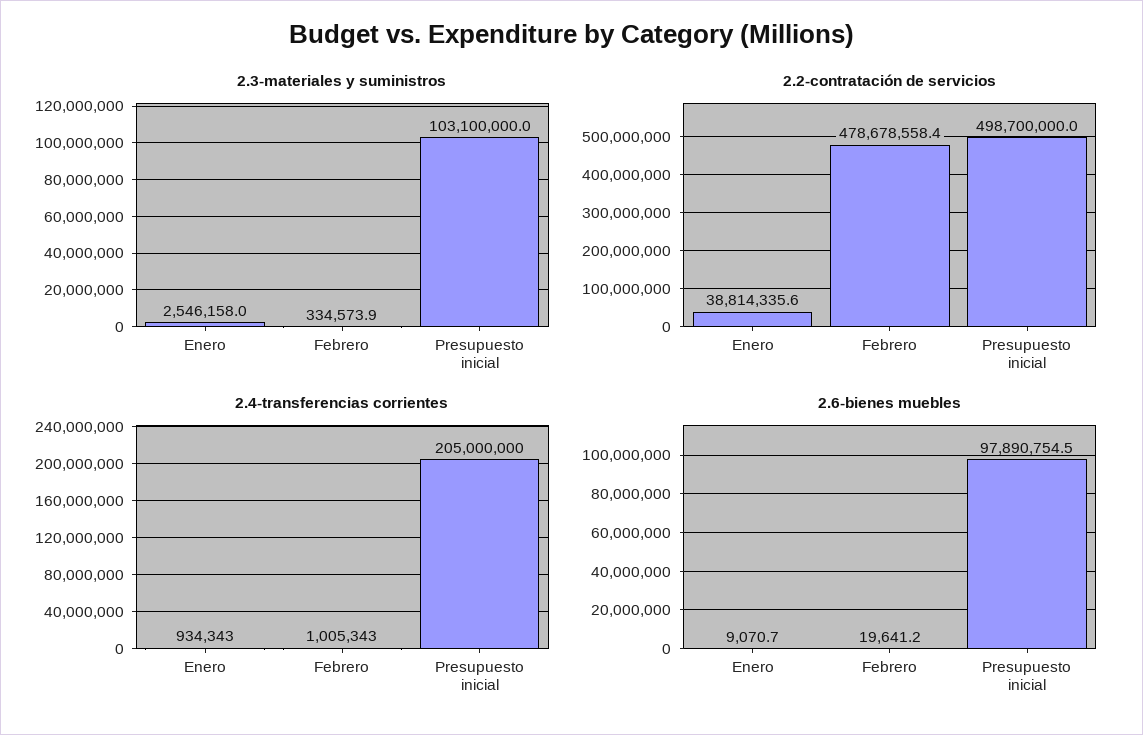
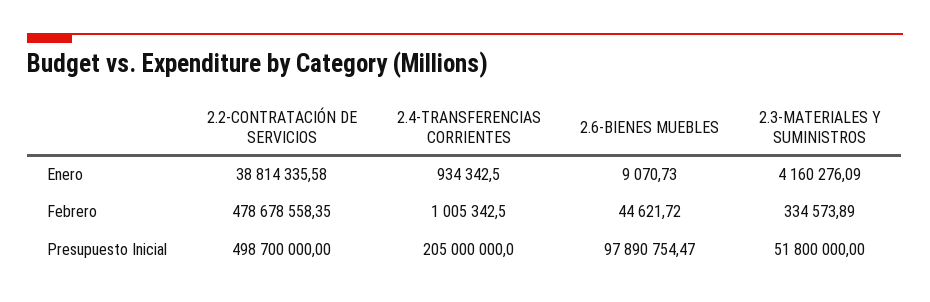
  {
    "2.3-materiales y suministros": {
-     "Enero": 2546158,
+     "Enero": 4160276.09,
      "Febrero": 334573.89,
-     "Presupuesto inicial": 103100000
+     "Presupuesto inicial": 51800000
    },
    "2.2-contratación de servicios": {
      "Enero": 38814335.58,
      "Febrero": 478678558.35,
      "Presupuesto inicial": 498700000
    },
    "2.4-transferencias corrientes": {
      "Enero": 934342.5,
      "Febrero": 1005342.5,
      "Presupuesto inicial": 205000000
    },
    "2.6-bienes muebles": {
      "Enero": 9070.73,
-     "Febrero": 19641.2,
+     "Febrero": 44621.72,
      "Presupuesto inicial": 97890754.47
    }
  }

